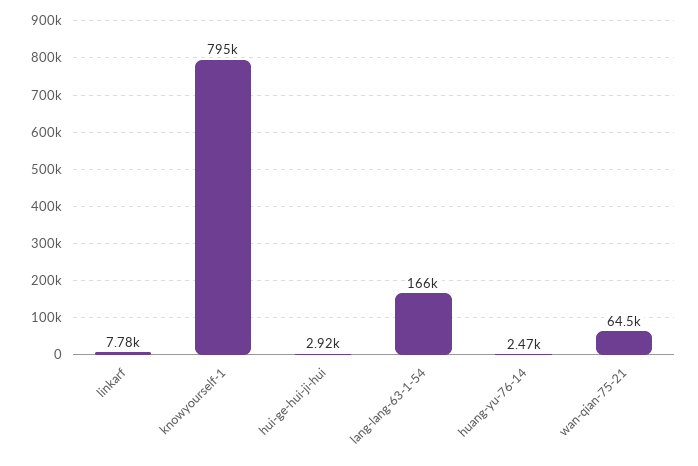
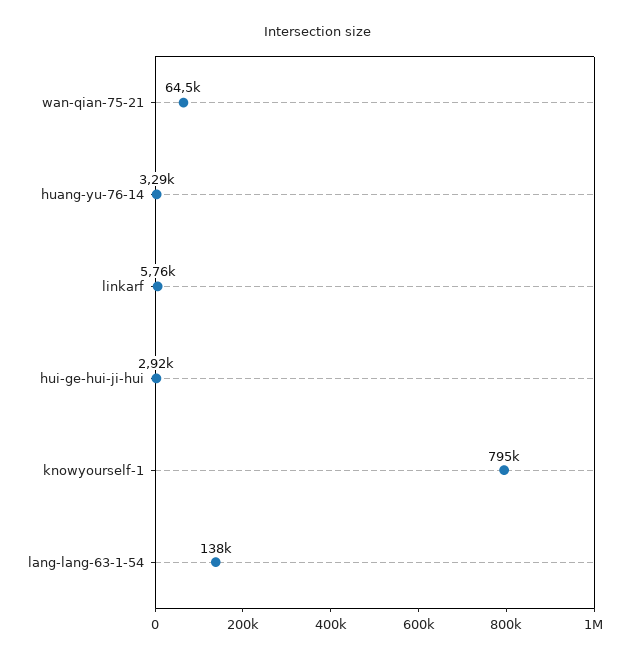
  {
-   "linkarf": 7780,
+   "linkarf": 5760,
    "knowyourself-1": 795000,
    "hui-ge-hui-ji-hui": 2920,
-   "lang-lang-63-1-54": 166000,
+   "lang-lang-63-1-54": 138000,
-   "huang-yu-76-14": 2470,
+   "huang-yu-76-14": 3290,
    "wan-qian-75-21": 64500
  }

